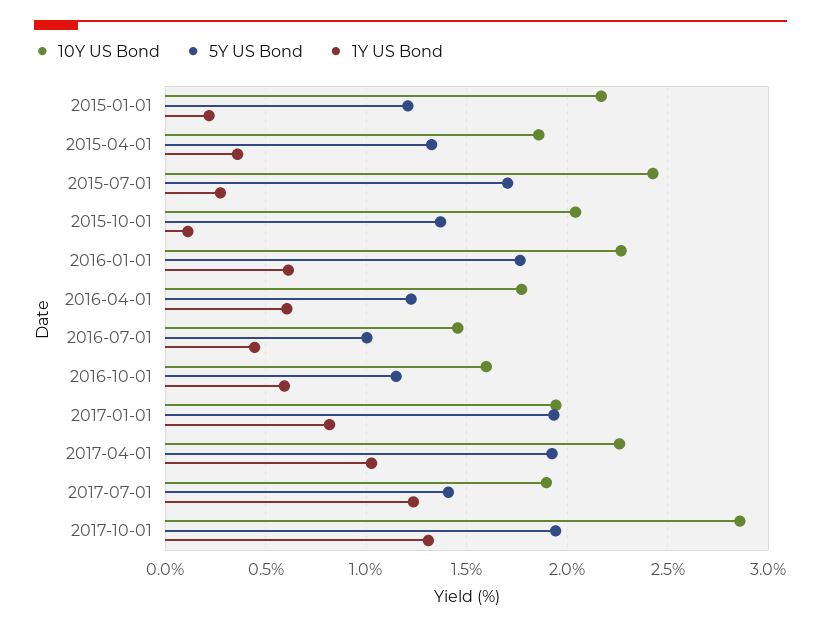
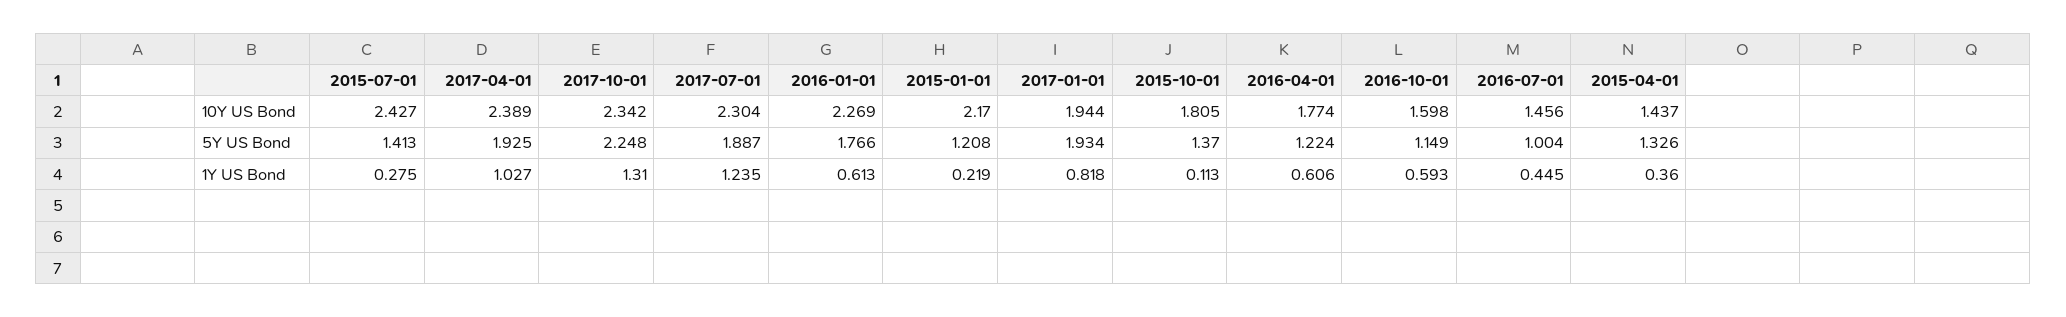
  {
    "10Y US Bond": {
      "2015-01-01": 2.17,
-     "2015-04-01": 1.85,
+     "2015-04-01": 1.437,
      "2015-07-01": 2.427,
-     "2015-10-01": 2.05,
+     "2015-10-01": 1.805,
      "2016-01-01": 2.269,
      "2016-04-01": 1.774,
      "2016-07-01": 1.456,
      "2016-10-01": 1.598,
      "2017-01-01": 1.944,
-     "2017-04-01": 2.25,
+     "2017-04-01": 2.389,
-     "2017-07-01": 1.9,
+     "2017-07-01": 2.304,
-     "2017-10-01": 2.85
+     "2017-10-01": 2.342
    },
    "5Y US Bond": {
      "2015-01-01": 1.208,
      "2015-04-01": 1.326,
-     "2015-07-01": 1.7,
+     "2015-07-01": 1.413,
      "2015-10-01": 1.37,
      "2016-01-01": 1.766,
      "2016-04-01": 1.224,
      "2016-07-01": 1.004,
      "2016-10-01": 1.149,
      "2017-01-01": 1.934,
      "2017-04-01": 1.925,
-     "2017-07-01": 1.4,
+     "2017-07-01": 1.887,
-     "2017-10-01": 1.95
+     "2017-10-01": 2.248
    },
    "1Y US Bond": {
      "2015-01-01": 0.219,
      "2015-04-01": 0.36,
      "2015-07-01": 0.275,
      "2015-10-01": 0.113,
      "2016-01-01": 0.613,
      "2016-04-01": 0.606,
      "2016-07-01": 0.445,
      "2016-10-01": 0.593,
      "2017-01-01": 0.818,
      "2017-04-01": 1.027,
      "2017-07-01": 1.235,
      "2017-10-01": 1.31
    }
  }

